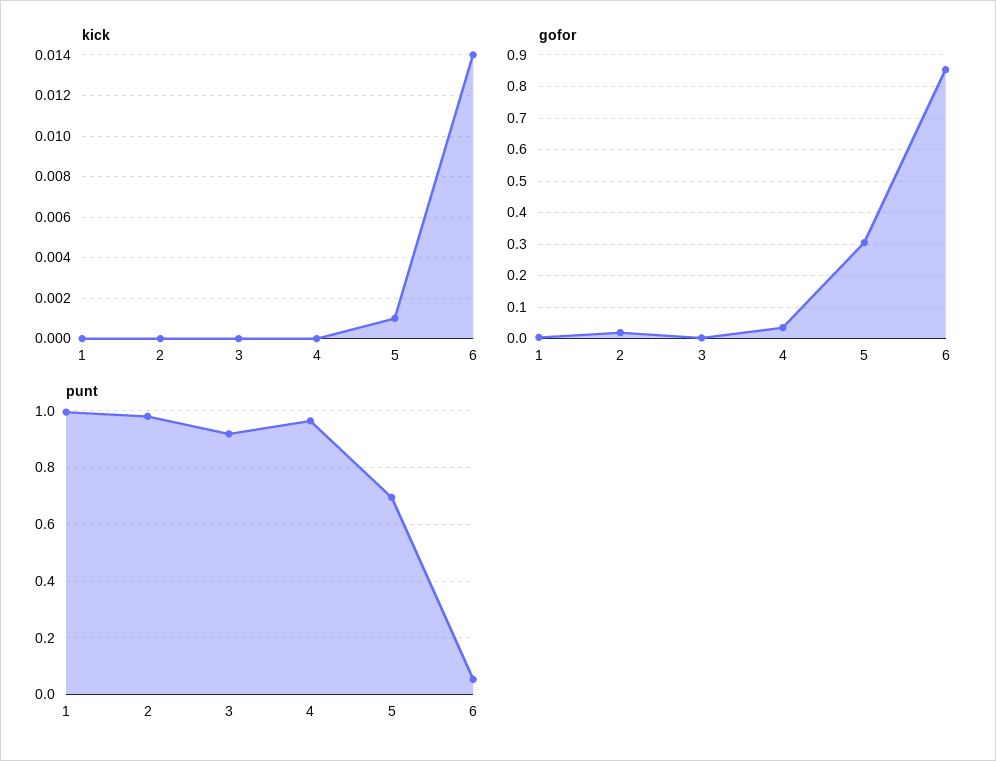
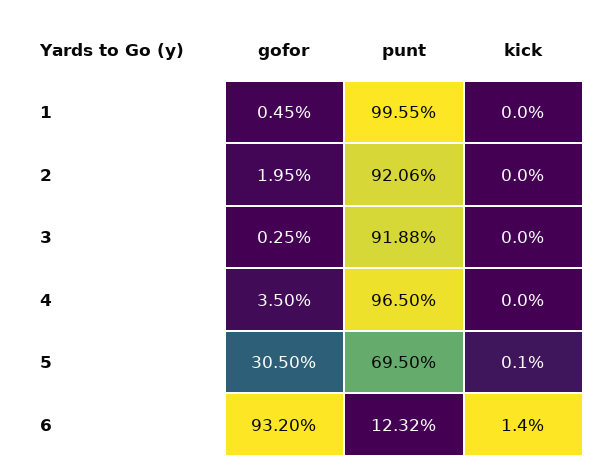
  {
    "kick": {
      "1": 0,
      "2": 0,
      "3": 0,
      "4": 0,
      "5": 0.001,
      "6": 0.014
    },
    "gofor": {
      "1": 0.0045,
      "2": 0.0195,
      "3": 0.0025,
      "4": 0.035,
      "5": 0.305,
-     "6": 0.86
+     "6": 0.932
    },
    "punt": {
      "1": 0.9955,
-     "2": 0.975,
+     "2": 0.9206,
      "3": 0.9188,
      "4": 0.965,
      "5": 0.695,
-     "6": 0.05
+     "6": 0.1232
    }
  }

